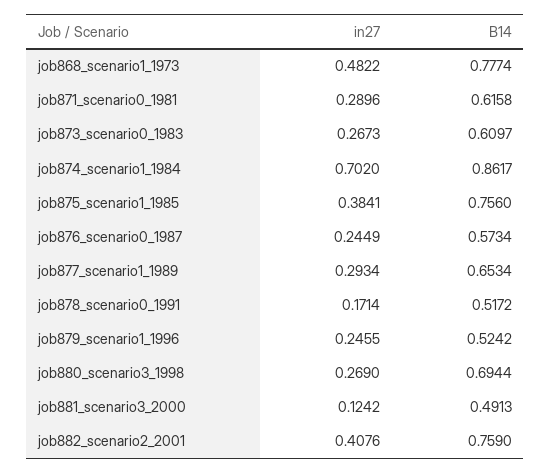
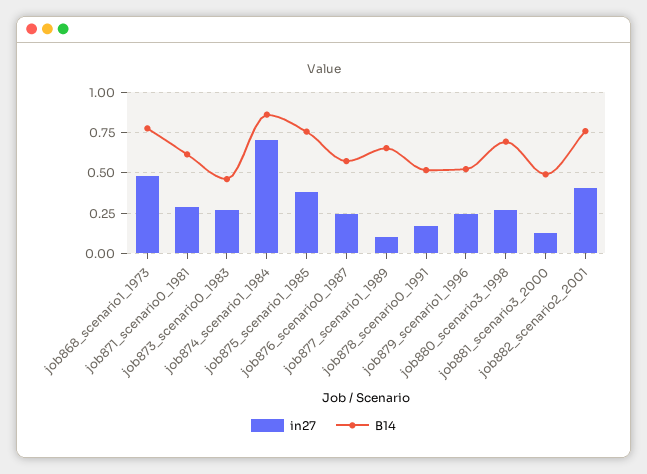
  {
    "in27": {
      "job868_scenario1_1973": 0.4822,
      "job871_scenario0_1981": 0.2896,
      "job873_scenario0_1983": 0.2673,
      "job874_scenario1_1984": 0.702,
      "job875_scenario1_1985": 0.3841,
      "job876_scenario0_1987": 0.2449,
-     "job877_scenario1_1989": 0.2934,
+     "job877_scenario1_1989": 0.1,
      "job878_scenario0_1991": 0.1714,
      "job879_scenario1_1996": 0.2455,
      "job880_scenario3_1998": 0.269,
      "job881_scenario3_2000": 0.1242,
      "job882_scenario2_2001": 0.4076
    },
    "B14": {
      "job868_scenario1_1973": 0.7774,
      "job871_scenario0_1981": 0.6158,
-     "job873_scenario0_1983": 0.6097,
+     "job873_scenario0_1983": 0.45,
      "job874_scenario1_1984": 0.8617,
      "job875_scenario1_1985": 0.756,
      "job876_scenario0_1987": 0.5734,
      "job877_scenario1_1989": 0.6534,
      "job878_scenario0_1991": 0.5172,
      "job879_scenario1_1996": 0.5242,
      "job880_scenario3_1998": 0.6944,
      "job881_scenario3_2000": 0.4913,
      "job882_scenario2_2001": 0.759
    }
  }

